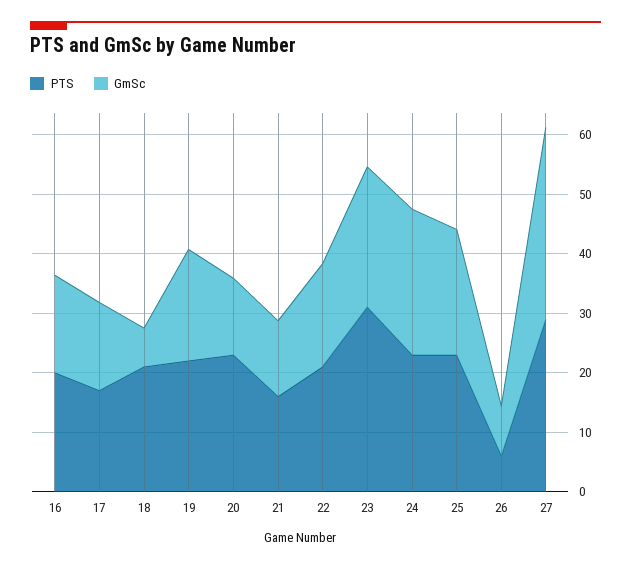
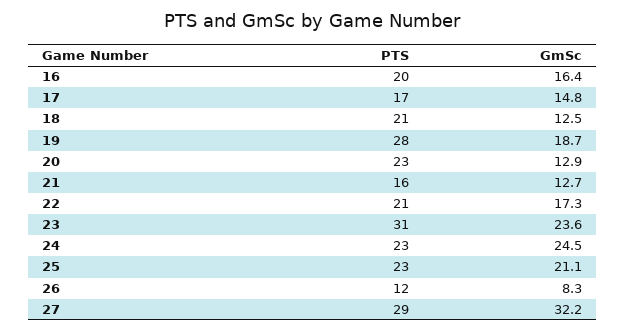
  {
    "PTS": {
      "16": 20,
      "17": 17,
      "18": 21,
-     "19": 22,
+     "19": 28,
      "20": 23,
      "21": 16,
      "22": 21,
      "23": 31,
      "24": 23,
      "25": 23,
-     "26": 6,
+     "26": 12,
      "27": 29
    },
    "GmSc": {
      "16": 16.4,
      "17": 14.8,
-     "18": 6,
+     "18": 12.5,
      "19": 18.7,
      "20": 12.9,
      "21": 12.7,
      "22": 17.3,
      "23": 23.6,
      "24": 24.5,
      "25": 21.1,
      "26": 8.3,
      "27": 32.2
    }
  }

